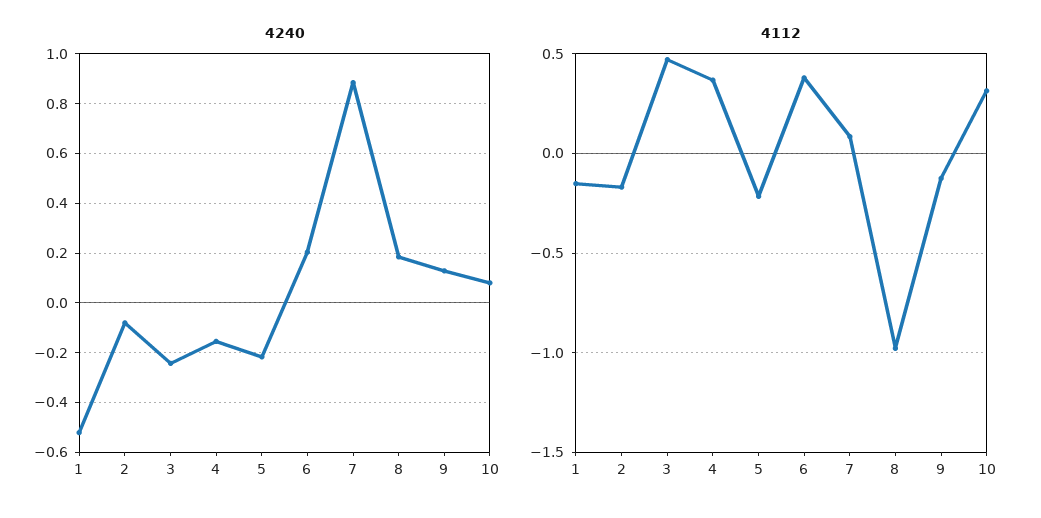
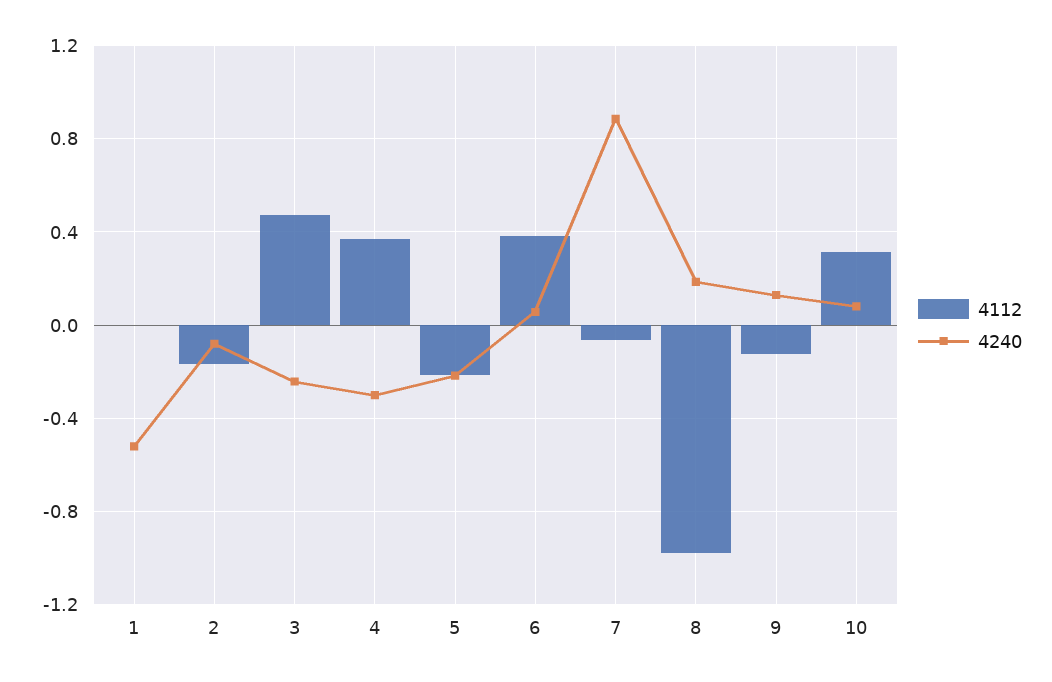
  {
    "4240": {
      "1": -0.525,
      "2": -0.075,
      "3": -0.25,
-     "4": -0.15,
+     "4": -0.3,
      "5": -0.225,
-     "6": 0.2,
+     "6": 0.05,
      "7": 0.875,
      "8": 0.175,
      "9": 0.125,
      "10": 0.075
    },
    "4112": {
-     "1": -0.15,
+     "1": 0,
      "2": -0.15,
      "3": 0.45,
      "4": 0.35,
      "5": -0.2,
      "6": 0.4,
-     "7": 0.1,
+     "7": -0.05,
      "8": -1,
      "9": -0.15,
      "10": 0.3
    }
  }

